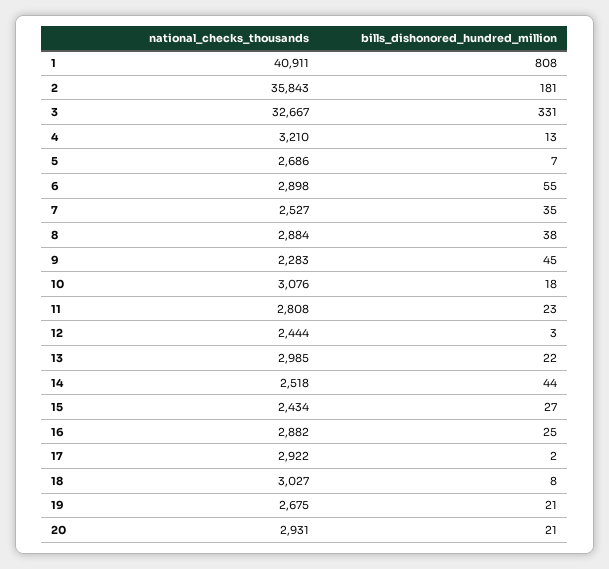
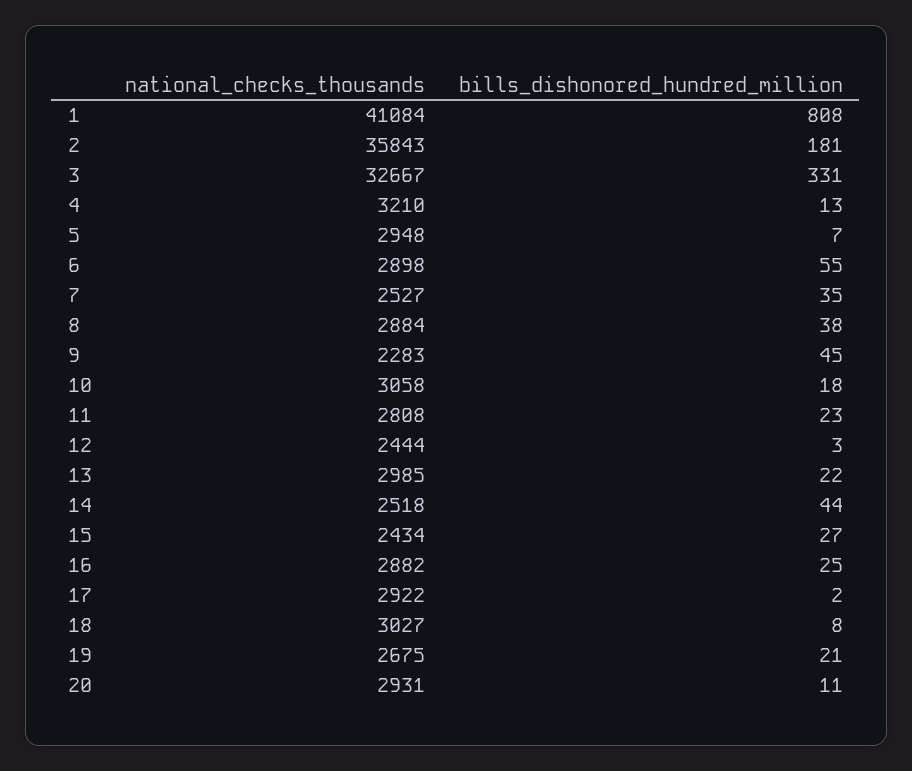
  {
    "national_checks_thousands": {
-     "1": 40911,
+     "1": 41084,
      "2": 35843,
      "3": 32667,
      "4": 3210,
-     "5": 2686,
+     "5": 2948,
      "6": 2898,
      "7": 2527,
      "8": 2884,
      "9": 2283,
-     "10": 3076,
+     "10": 3058,
      "11": 2808,
      "12": 2444,
      "13": 2985,
      "14": 2518,
      "15": 2434,
      "16": 2882,
      "17": 2922,
      "18": 3027,
      "19": 2675,
      "20": 2931
    },
    "bills_dishonored_hundred_million": {
      "1": 808,
      "2": 181,
      "3": 331,
      "4": 13,
      "5": 7,
      "6": 55,
      "7": 35,
      "8": 38,
      "9": 45,
      "10": 18,
      "11": 23,
      "12": 3,
      "13": 22,
      "14": 44,
      "15": 27,
      "16": 25,
      "17": 2,
      "18": 8,
      "19": 21,
-     "20": 21
+     "20": 11
    }
  }

